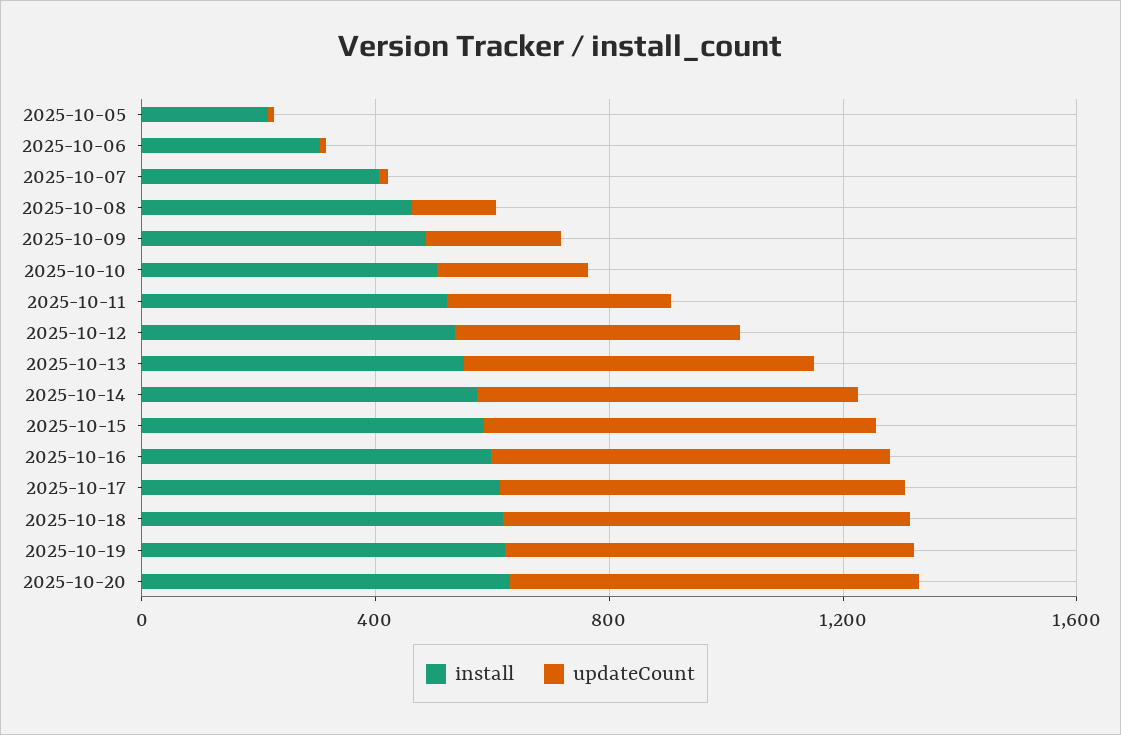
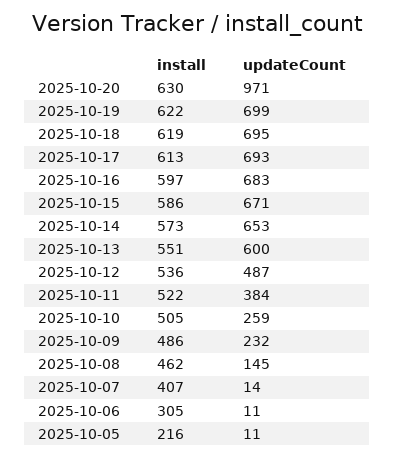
  {
    "install": {
      "2025-10-05": 216,
      "2025-10-06": 305,
      "2025-10-07": 407,
      "2025-10-08": 462,
      "2025-10-09": 486,
      "2025-10-10": 505,
      "2025-10-11": 522,
      "2025-10-12": 536,
      "2025-10-13": 551,
      "2025-10-14": 573,
      "2025-10-15": 586,
      "2025-10-16": 597,
      "2025-10-17": 613,
      "2025-10-18": 619,
      "2025-10-19": 622,
      "2025-10-20": 630
    },
    "updateCount": {
      "2025-10-05": 11,
      "2025-10-06": 11,
      "2025-10-07": 14,
      "2025-10-08": 145,
      "2025-10-09": 232,
      "2025-10-10": 259,
      "2025-10-11": 384,
      "2025-10-12": 487,
      "2025-10-13": 600,
      "2025-10-14": 653,
      "2025-10-15": 671,
      "2025-10-16": 683,
      "2025-10-17": 693,
      "2025-10-18": 695,
      "2025-10-19": 699,
-     "2025-10-20": 700
+     "2025-10-20": 971
    }
  }

